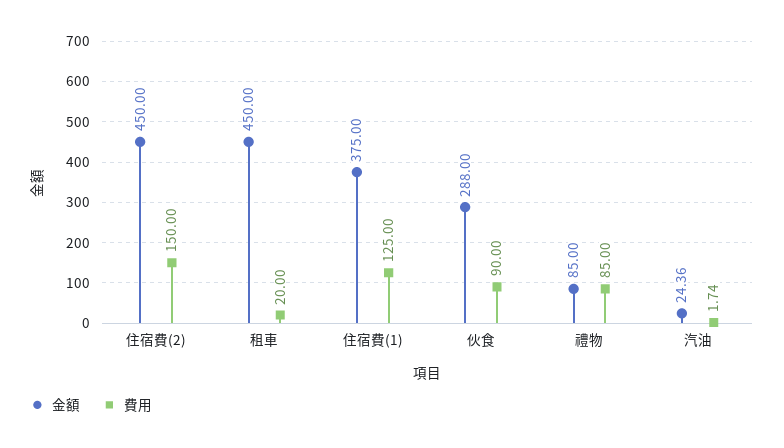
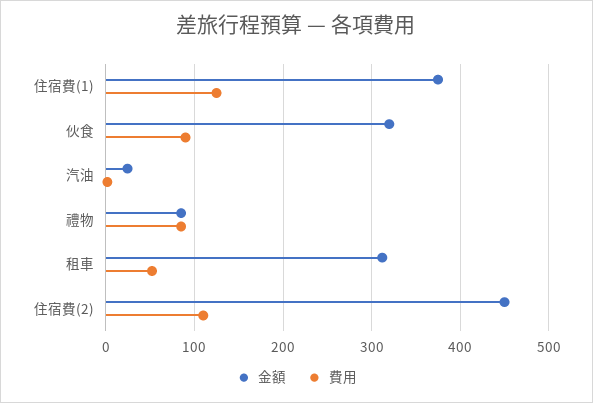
  {
    "金額": {
      "住宿費(2)": 450,
-     "租車": 450,
+     "租車": 310,
      "住宿費(1)": 375,
-     "伙食": 288,
+     "伙食": 320,
      "禮物": 85,
      "汽油": 24.36
    },
    "費用": {
-     "住宿費(2)": 150,
+     "住宿費(2)": 110,
-     "租車": 20,
+     "租車": 50,
      "住宿費(1)": 125,
      "伙食": 90,
      "禮物": 85,
      "汽油": 1.74
    }
  }

